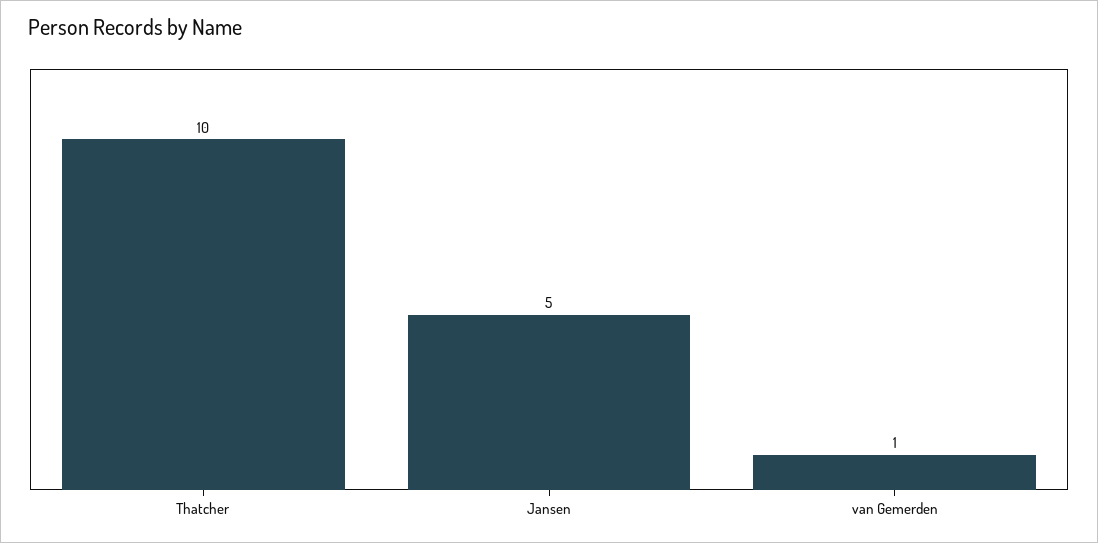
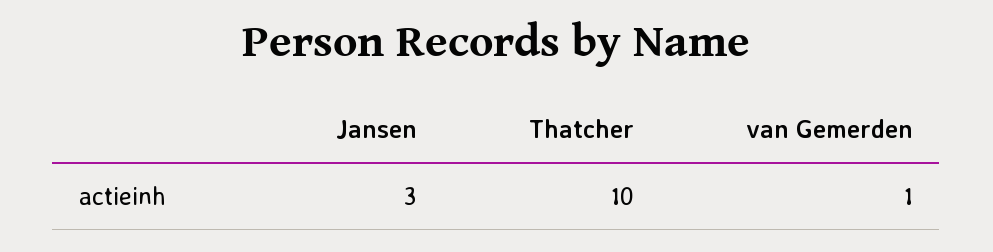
  {
    "Thatcher": 10,
-   "Jansen": 5,
+   "Jansen": 3,
    "van Gemerden": 1
  }

